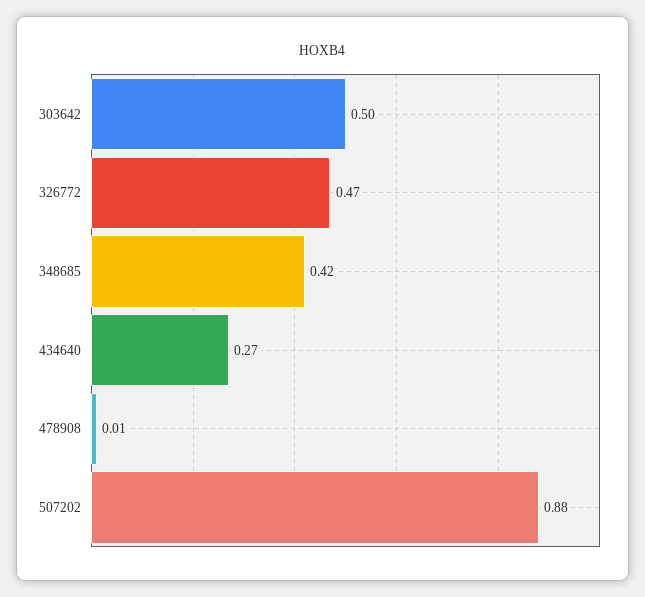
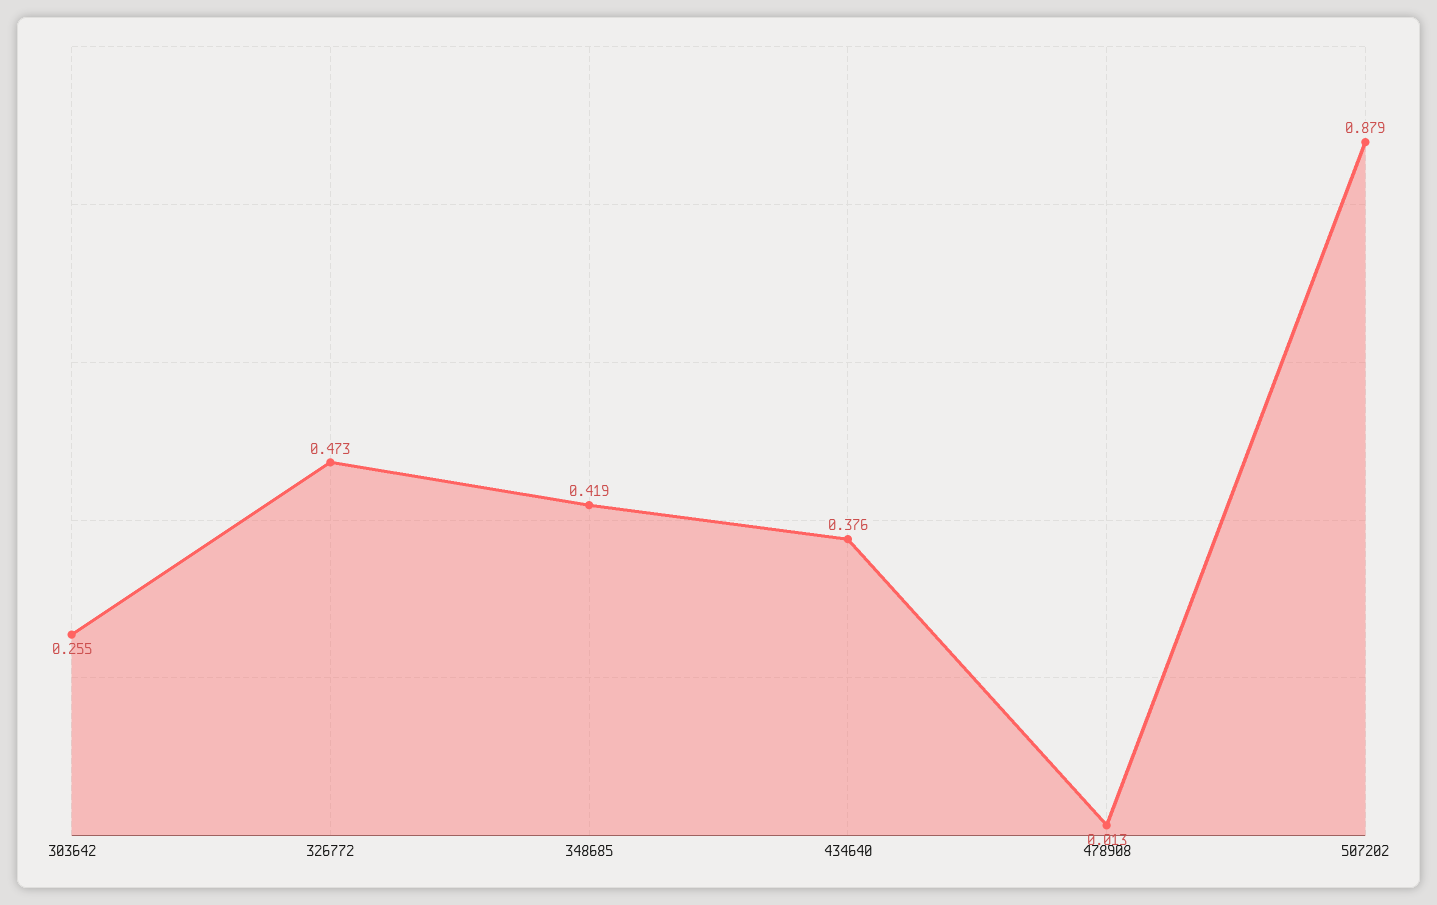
  {
-   "303642": 0.5,
+   "303642": 0.255,
    "326772": 0.473,
    "348685": 0.419,
-   "434640": 0.27,
+   "434640": 0.376,
    "478908": 0.013,
    "507202": 0.879
  }

